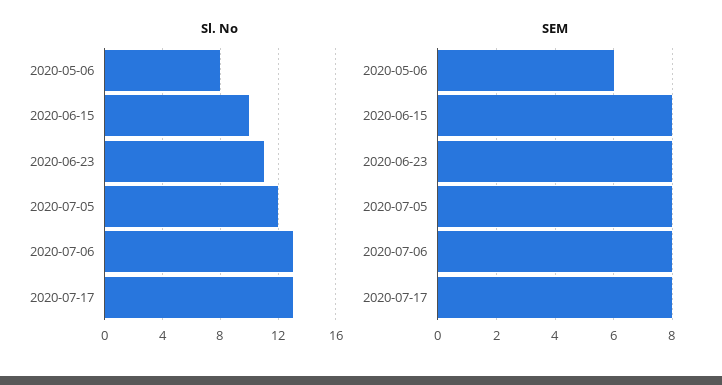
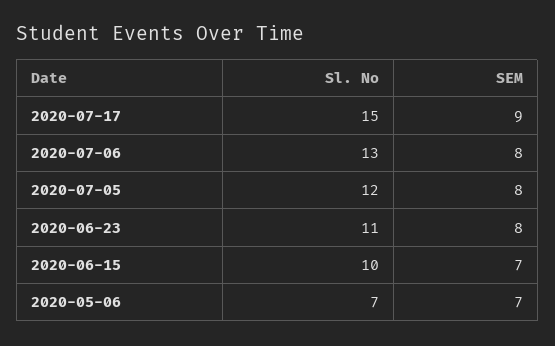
  {
    "Sl. No": {
-     "2020-05-06": 8,
+     "2020-05-06": 7,
      "2020-06-15": 10,
      "2020-06-23": 11,
      "2020-07-05": 12,
      "2020-07-06": 13,
-     "2020-07-17": 13
+     "2020-07-17": 15
    },
    "SEM": {
-     "2020-05-06": 6,
+     "2020-05-06": 7,
-     "2020-06-15": 8,
+     "2020-06-15": 7,
      "2020-06-23": 8,
      "2020-07-05": 8,
      "2020-07-06": 8,
-     "2020-07-17": 8
+     "2020-07-17": 9
    }
  }

